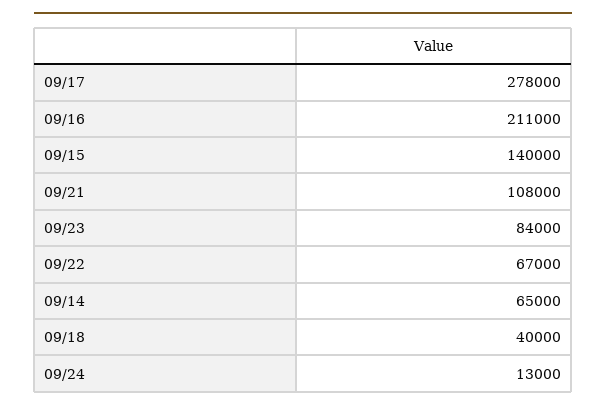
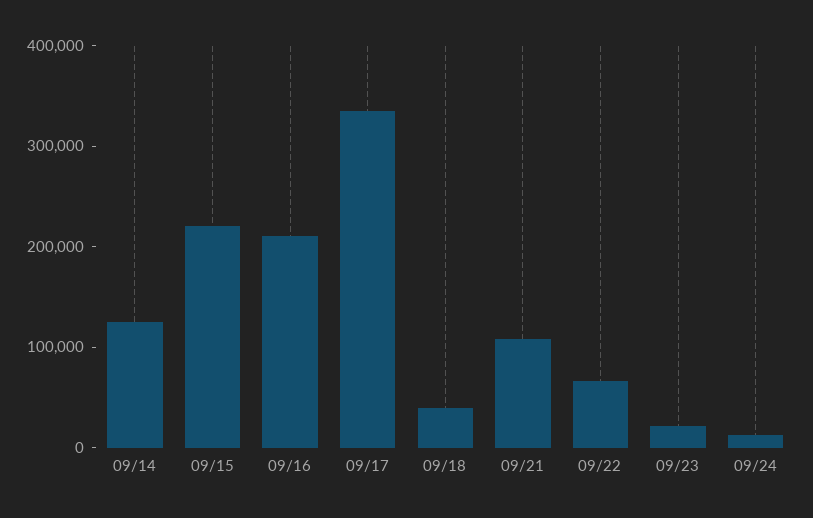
  {
-   "09/17": 278000,
+   "09/17": 340000,
    "09/16": 211000,
-   "09/15": 140000,
+   "09/15": 220000,
    "09/21": 108000,
-   "09/23": 84000,
+   "09/23": 20000,
    "09/22": 67000,
-   "09/14": 65000,
+   "09/14": 120000,
    "09/18": 40000,
    "09/24": 13000
  }

